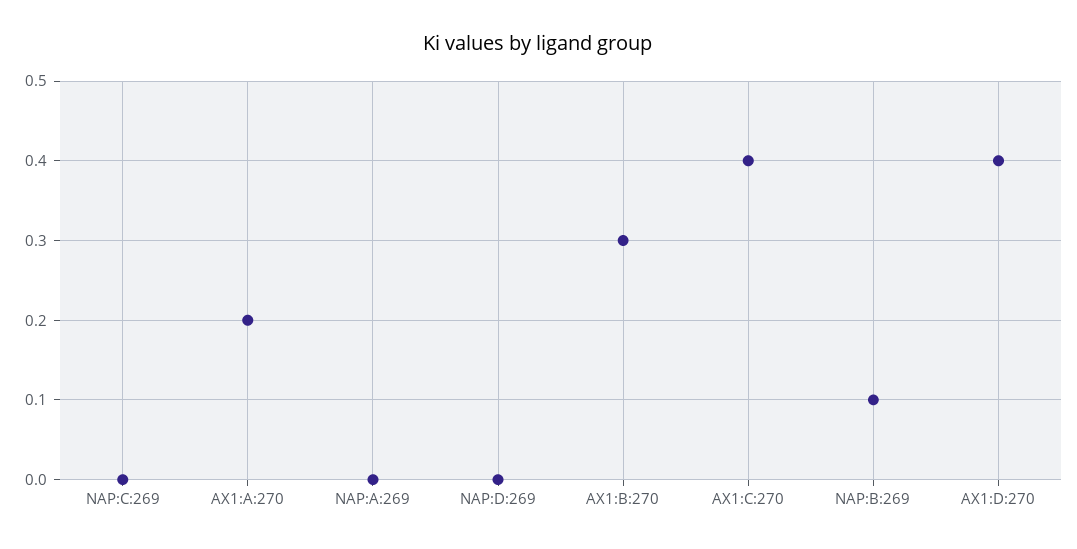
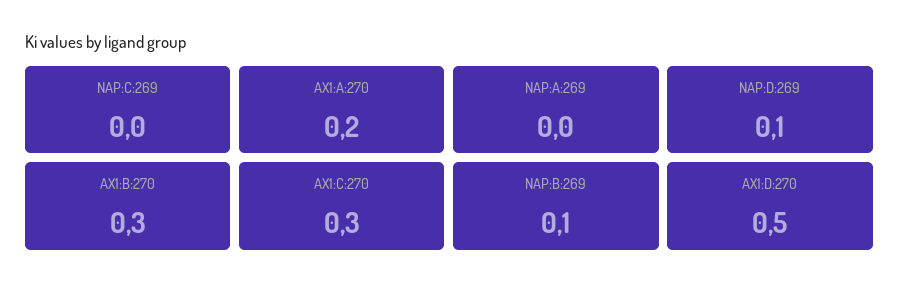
  {
    "NAP:C:269": 0,
    "AX1:A:270": 0.2,
    "NAP:A:269": 0,
-   "NAP:D:269": 0,
+   "NAP:D:269": 0.1,
    "AX1:B:270": 0.3,
-   "AX1:C:270": 0.4,
+   "AX1:C:270": 0.3,
    "NAP:B:269": 0.1,
-   "AX1:D:270": 0.4
+   "AX1:D:270": 0.5
  }

